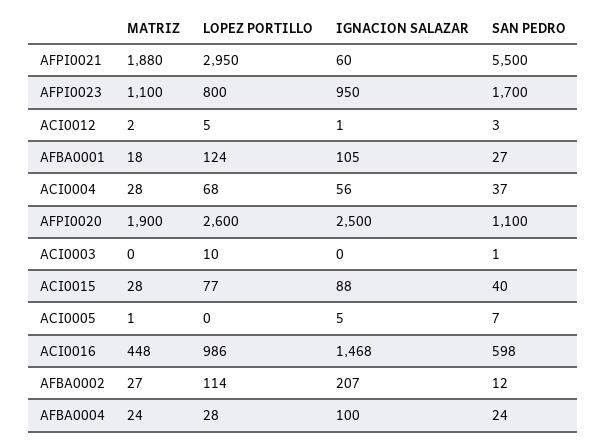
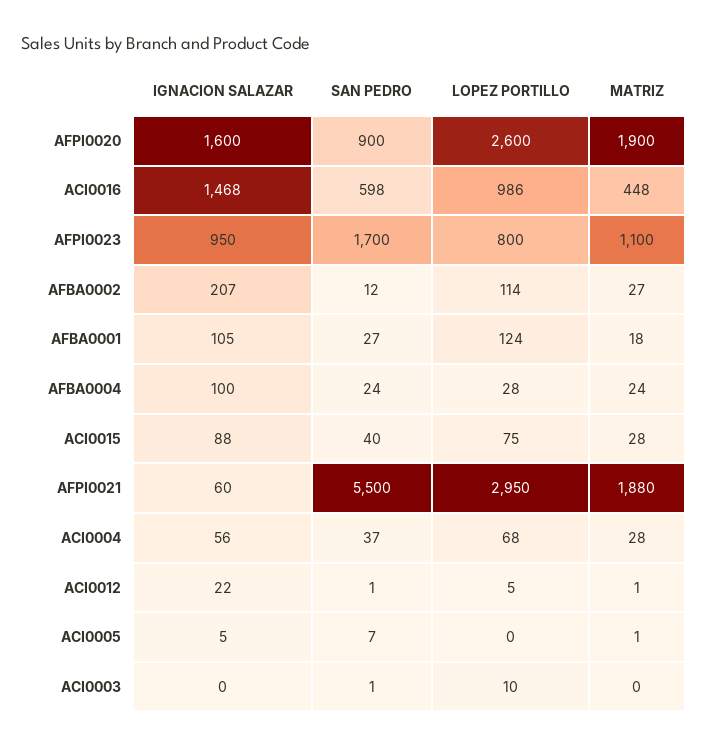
  {
    "MATRIZ": {
      "AFPI0021": 1880,
      "AFPI0023": 1100,
-     "ACI0012": 2,
+     "ACI0012": 1,
      "AFBA0001": 18,
      "ACI0004": 28,
      "AFPI0020": 1900,
      "ACI0003": 0,
      "ACI0015": 28,
      "ACI0005": 1,
      "ACI0016": 448,
      "AFBA0002": 27,
      "AFBA0004": 24
    },
    "LOPEZ PORTILLO": {
      "AFPI0021": 2950,
      "AFPI0023": 800,
      "ACI0012": 5,
      "AFBA0001": 124,
      "ACI0004": 68,
      "AFPI0020": 2600,
      "ACI0003": 10,
-     "ACI0015": 77,
+     "ACI0015": 75,
      "ACI0005": 0,
      "ACI0016": 986,
      "AFBA0002": 114,
      "AFBA0004": 28
    },
    "IGNACION SALAZAR": {
      "AFPI0021": 60,
      "AFPI0023": 950,
-     "ACI0012": 1,
+     "ACI0012": 22,
      "AFBA0001": 105,
      "ACI0004": 56,
-     "AFPI0020": 2500,
+     "AFPI0020": 1600,
      "ACI0003": 0,
      "ACI0015": 88,
      "ACI0005": 5,
      "ACI0016": 1468,
      "AFBA0002": 207,
      "AFBA0004": 100
    },
    "SAN PEDRO": {
      "AFPI0021": 5500,
      "AFPI0023": 1700,
-     "ACI0012": 3,
+     "ACI0012": 1,
      "AFBA0001": 27,
      "ACI0004": 37,
-     "AFPI0020": 1100,
+     "AFPI0020": 900,
      "ACI0003": 1,
      "ACI0015": 40,
      "ACI0005": 7,
      "ACI0016": 598,
      "AFBA0002": 12,
      "AFBA0004": 24
    }
  }

